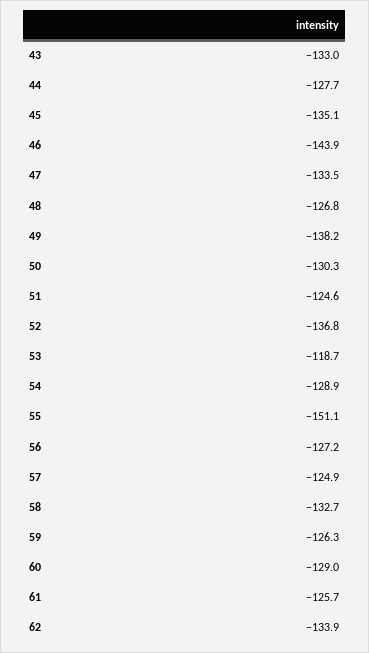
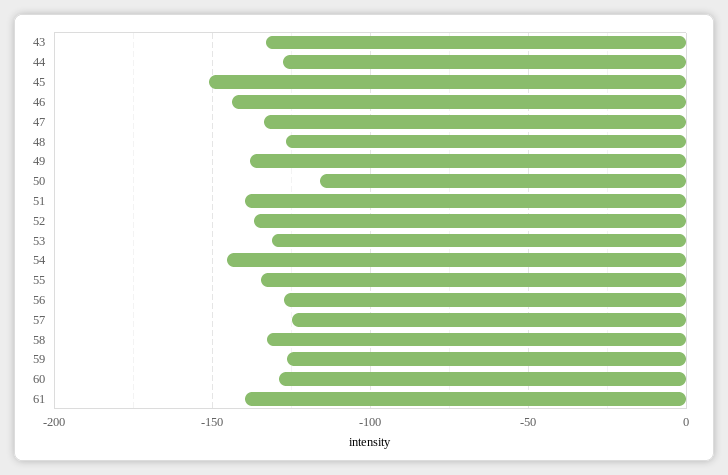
  {
    "43": -133,
    "44": -127.7,
-   "45": -135.1,
+   "45": -150,
    "46": -143.9,
    "47": -133.5,
    "48": -126.8,
    "49": -138.2,
-   "50": -130.3,
+   "50": -115,
-   "51": -124.6,
+   "51": -140,
    "52": -136.8,
-   "53": -118.7,
+   "53": -130,
-   "54": -128.9,
+   "54": -145,
-   "55": -151.1,
+   "55": -135,
    "56": -127.2,
    "57": -124.9,
    "58": -132.7,
    "59": -126.3,
    "60": -129,
-   "61": -125.7,
+   "61": -140
-   "62": -133.9
  }

